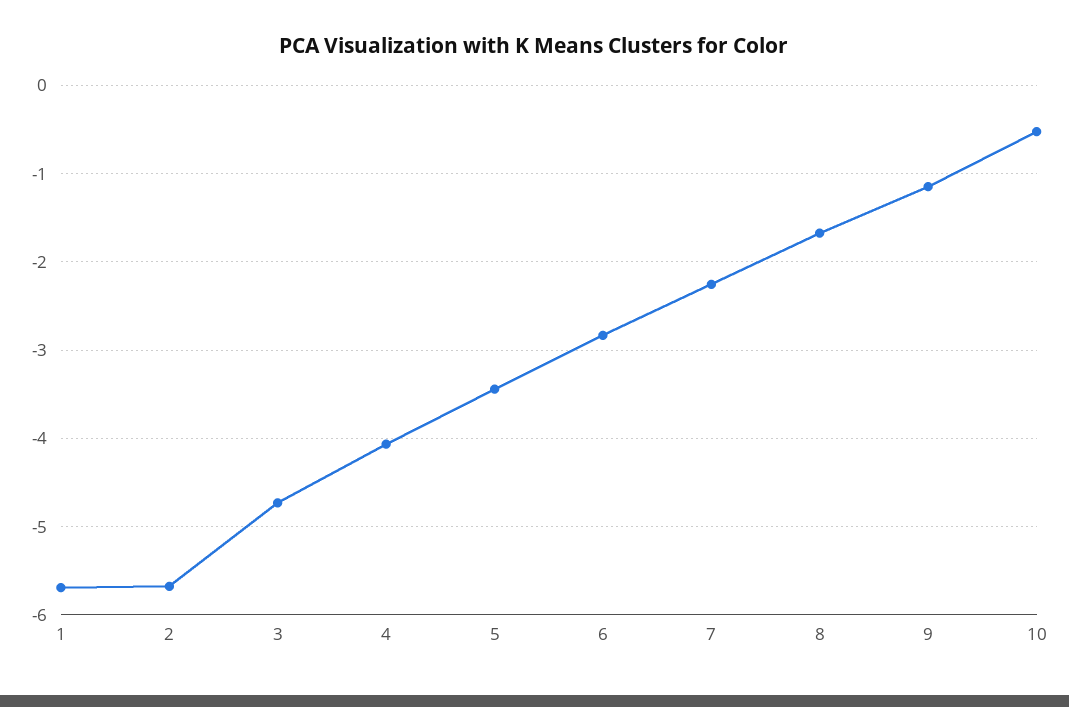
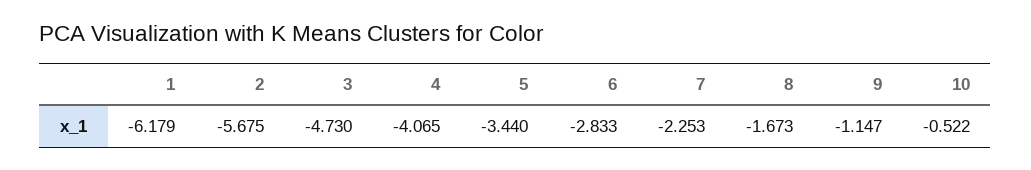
  {
-   "1": -5.7,
+   "1": -6.179,
    "2": -5.675,
    "3": -4.73,
    "4": -4.065,
    "5": -3.44,
    "6": -2.833,
    "7": -2.253,
    "8": -1.673,
    "9": -1.147,
    "10": -0.522
  }

